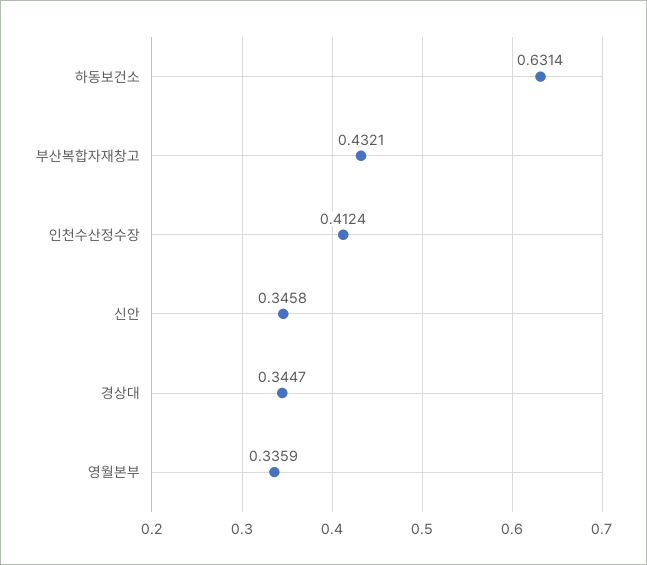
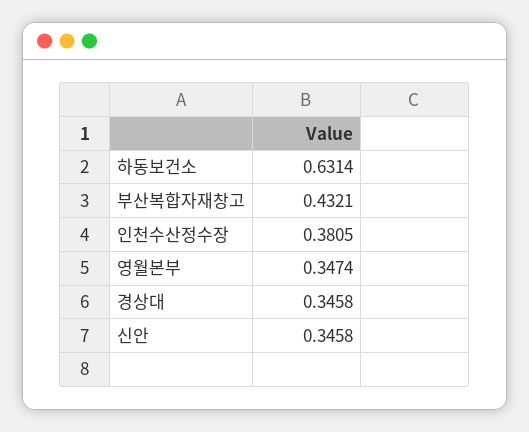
  {
    "하동보건소": 0.6314,
    "부산복합자재창고": 0.4321,
-   "인천수산정수장": 0.4124,
+   "인천수산정수장": 0.3805,
    "신안": 0.3458,
-   "경상대": 0.3447,
+   "경상대": 0.3458,
-   "영월본부": 0.3359
+   "영월본부": 0.3474
  }

